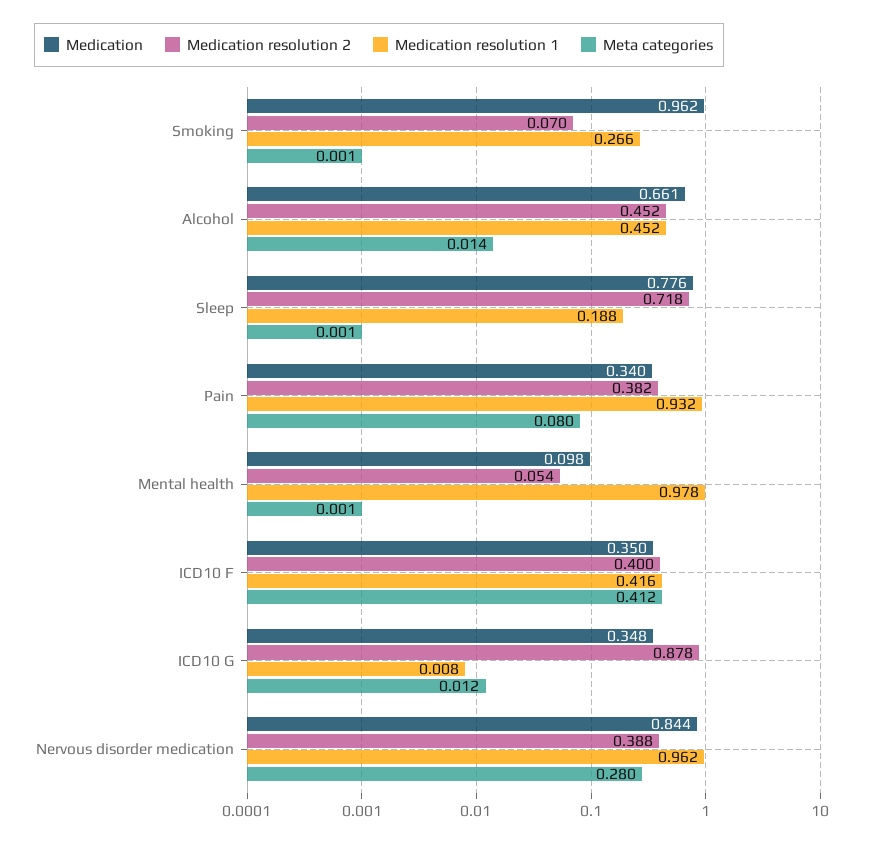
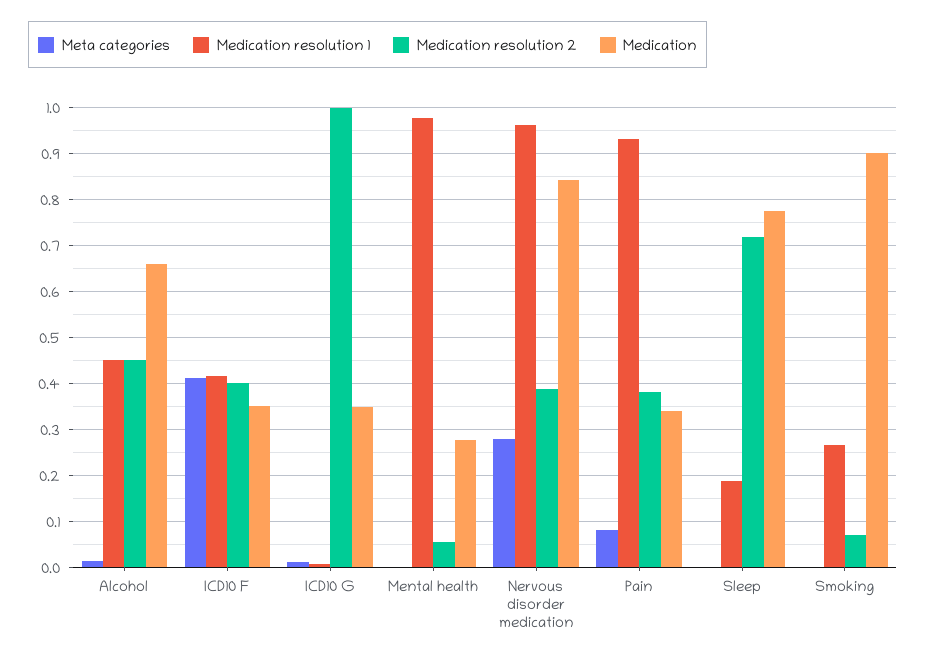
  {
    "Medication": {
-     "Smoking": 0.962,
+     "Smoking": 0.9,
      "Alcohol": 0.661,
      "Sleep": 0.776,
      "Pain": 0.34,
-     "Mental health": 0.098,
+     "Mental health": 0.28,
      "ICD10 F": 0.35,
      "ICD10 G": 0.348,
      "Nervous disorder medication": 0.844
    },
    "Medication resolution 2": {
      "Smoking": 0.07,
      "Alcohol": 0.452,
      "Sleep": 0.718,
      "Pain": 0.382,
      "Mental health": 0.054,
      "ICD10 F": 0.4,
-     "ICD10 G": 0.878,
+     "ICD10 G": 1,
      "Nervous disorder medication": 0.388
    },
    "Medication resolution 1": {
      "Smoking": 0.266,
      "Alcohol": 0.452,
      "Sleep": 0.188,
      "Pain": 0.932,
      "Mental health": 0.978,
      "ICD10 F": 0.416,
      "ICD10 G": 0.008,
      "Nervous disorder medication": 0.962
    },
    "Meta categories": {
      "Smoking": 0.001,
      "Alcohol": 0.014,
      "Sleep": 0.001,
      "Pain": 0.08,
      "Mental health": 0.001,
      "ICD10 F": 0.412,
      "ICD10 G": 0.012,
      "Nervous disorder medication": 0.28
    }
  }

